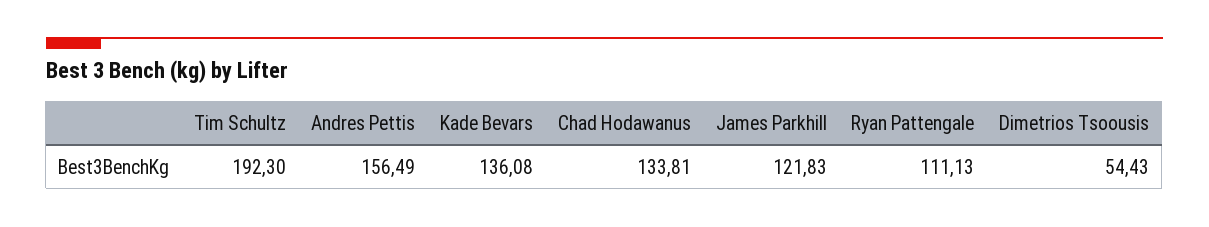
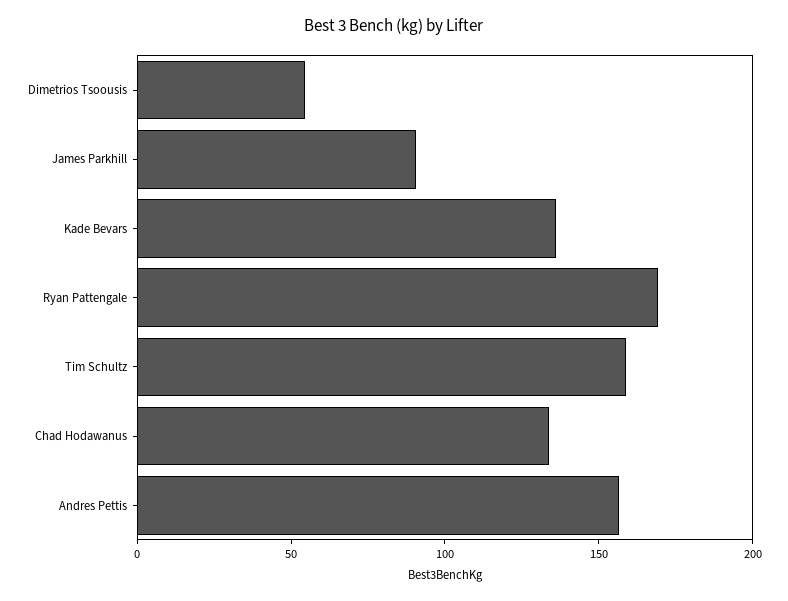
  {
-   "Tim Schultz": 192.3,
+   "Tim Schultz": 160,
    "Andres Pettis": 156.49,
    "Kade Bevars": 136.08,
    "Chad Hodawanus": 133.81,
-   "James Parkhill": 121.83,
+   "James Parkhill": 90,
-   "Ryan Pattengale": 111.13,
+   "Ryan Pattengale": 170,
    "Dimetrios Tsoousis": 54.43
  }

